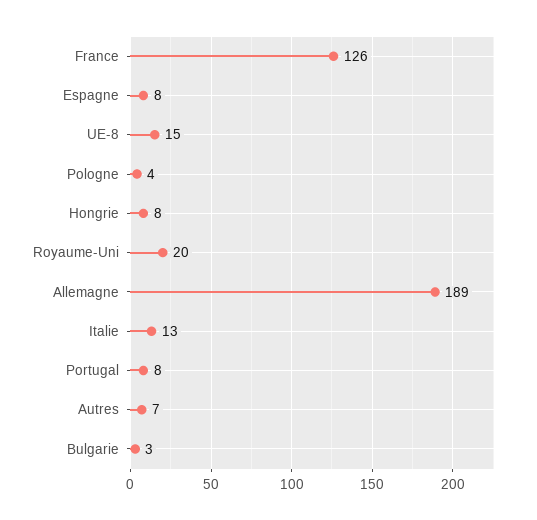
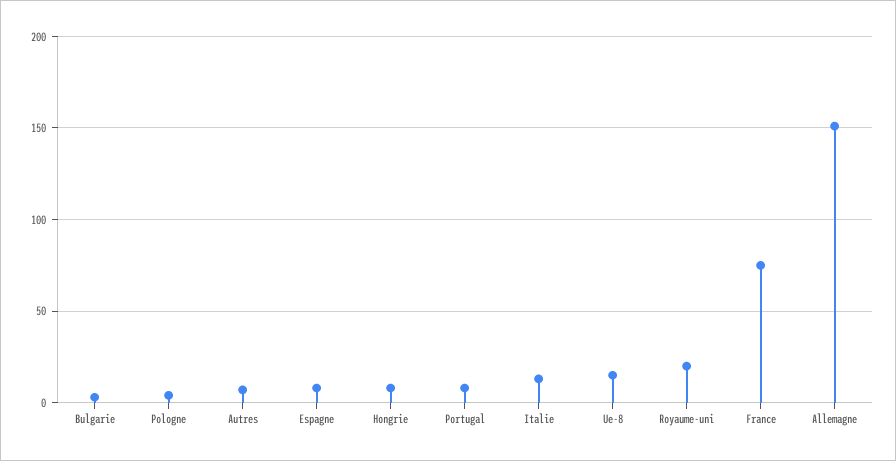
  {
-   "France": 126,
+   "France": 75,
    "Espagne": 8,
    "UE-8": 15,
    "Pologne": 4,
    "Hongrie": 8,
    "Royaume-Uni": 20,
-   "Allemagne": 189,
+   "Allemagne": 150,
    "Italie": 13,
    "Portugal": 8,
    "Autres": 7,
    "Bulgarie": 3
  }

